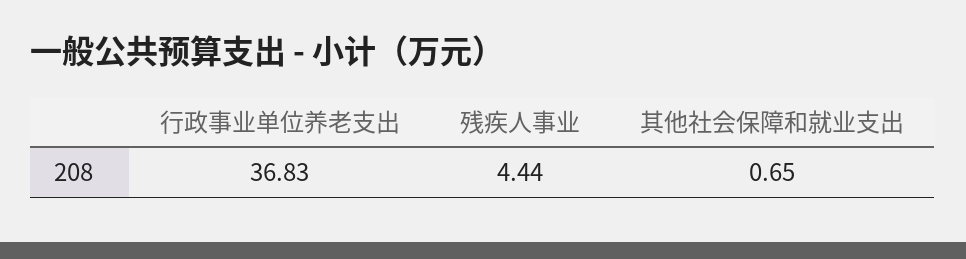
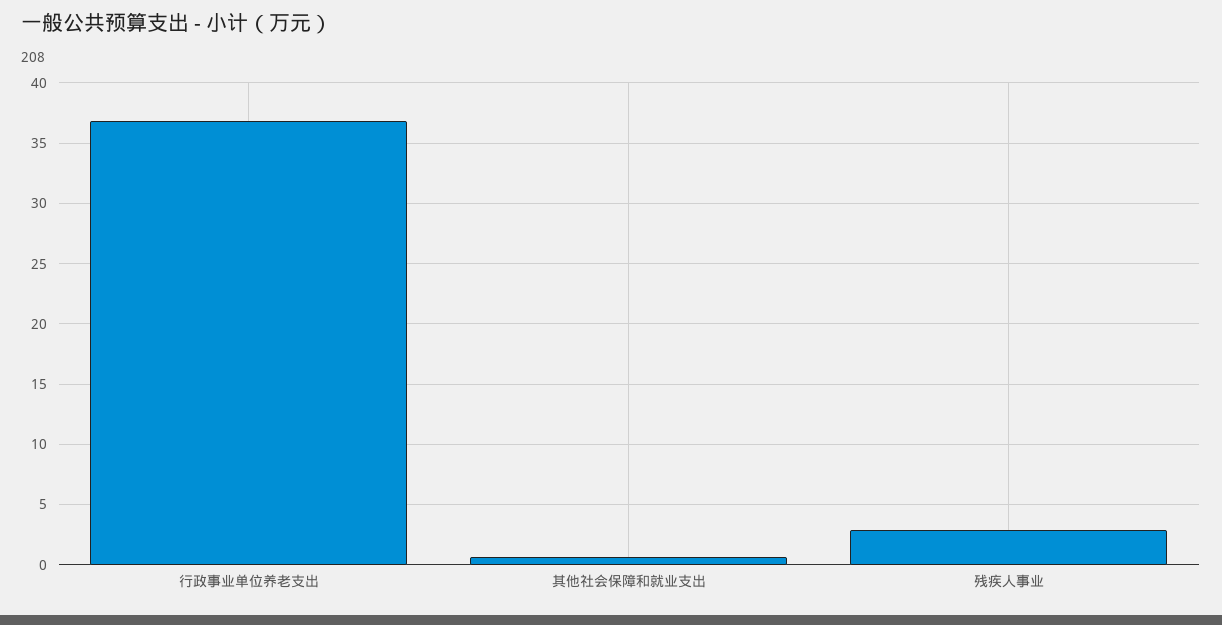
  {
    "行政事业单位养老支出": 36.83,
-   "残疾人事业": 4.44,
+   "残疾人事业": 3,
    "其他社会保障和就业支出": 0.65
  }

